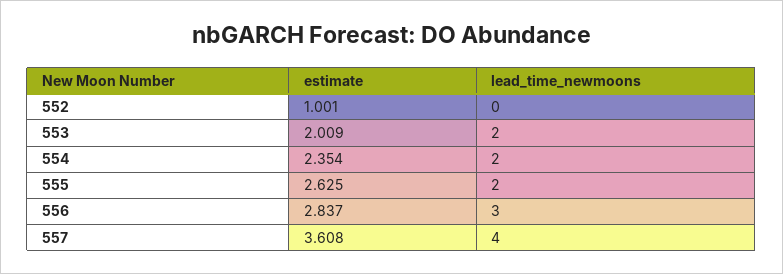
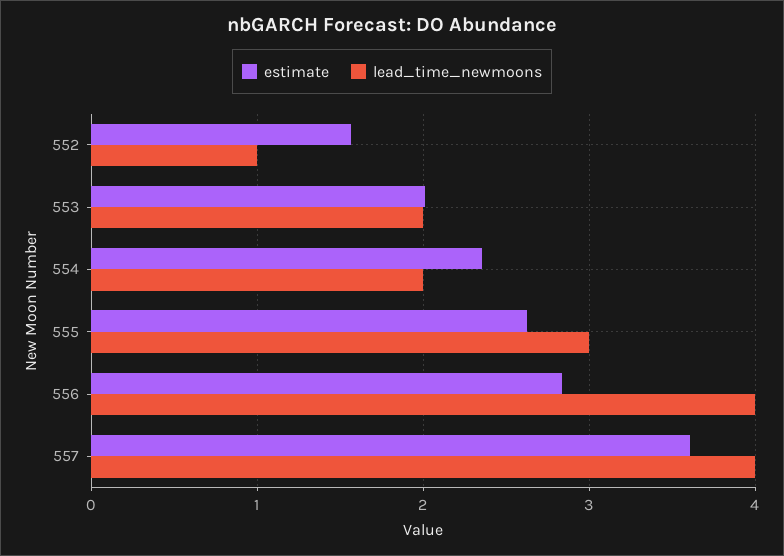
  {
    "estimate": {
-     "552": 1.001,
+     "552": 1.6,
      "553": 2.009,
      "554": 2.354,
      "555": 2.625,
      "556": 2.837,
      "557": 3.608
    },
    "lead_time_newmoons": {
-     "552": 0,
+     "552": 1,
      "553": 2,
      "554": 2,
-     "555": 2,
+     "555": 3,
-     "556": 3,
+     "556": 4,
      "557": 4
    }
  }

